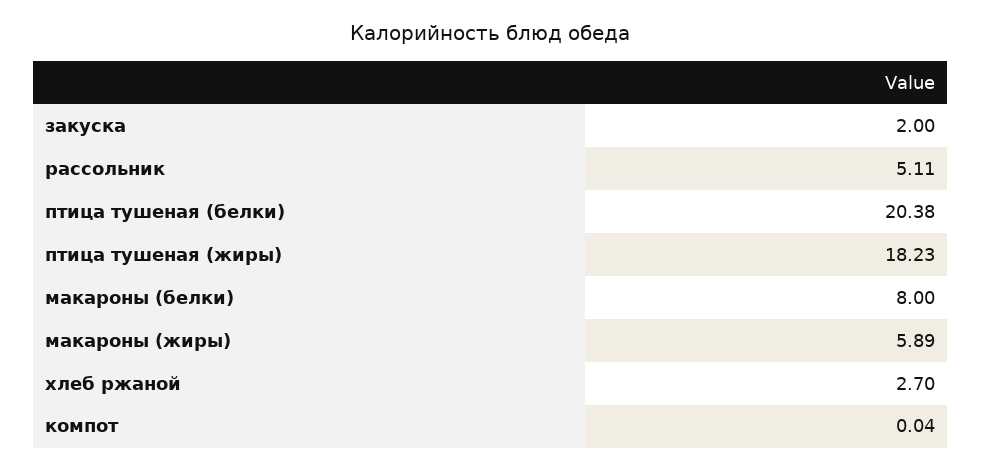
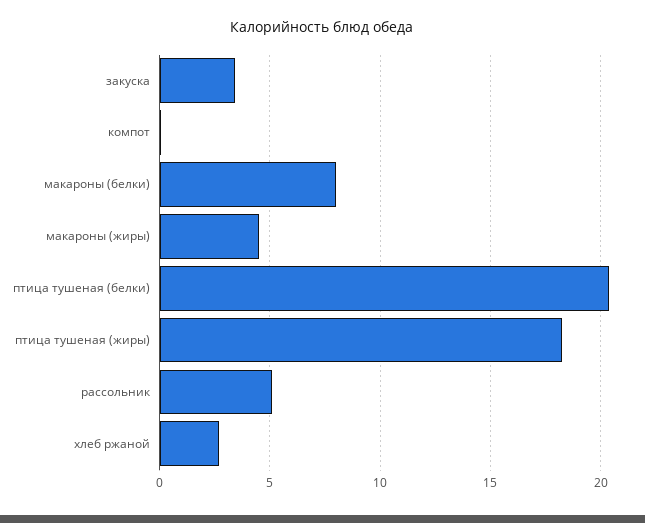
  {
-   "закуска": 2,
+   "закуска": 3.5,
    "рассольник": 5.11,
    "птица тушеная (белки)": 20.38,
    "птица тушеная (жиры)": 18.23,
    "макароны (белки)": 8,
-   "макароны (жиры)": 5.89,
+   "макароны (жиры)": 4.5,
    "хлеб ржаной": 2.7,
    "компот": 0.04
  }

